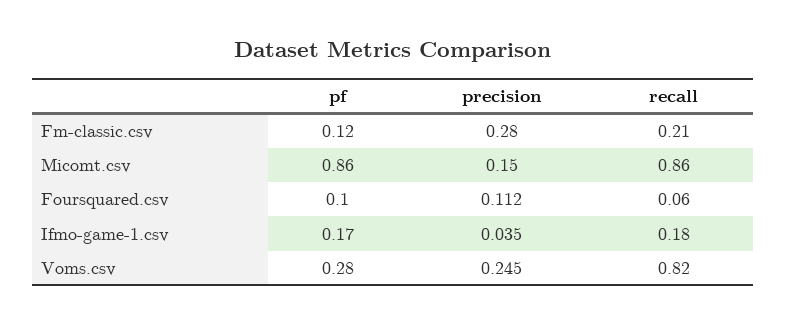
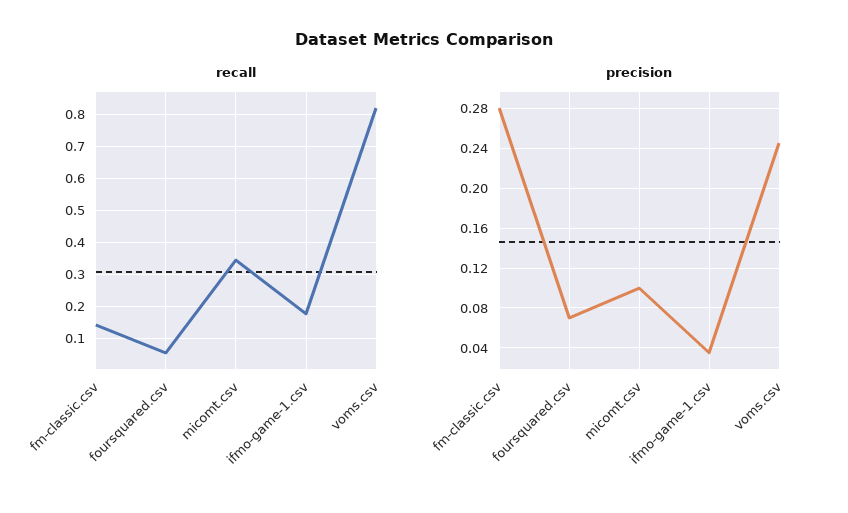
  {
-   "pf": {
-     "Fm-classic.csv": 0.12,
-     "Micomt.csv": 0.86,
-     "Foursquared.csv": 0.1,
-     "Ifmo-game-1.csv": 0.17,
-     "Voms.csv": 0.28
-   },
    "precision": {
      "Fm-classic.csv": 0.28,
-     "Micomt.csv": 0.15,
+     "Micomt.csv": 0.1,
-     "Foursquared.csv": 0.112,
+     "Foursquared.csv": 0.07,
      "Ifmo-game-1.csv": 0.035,
      "Voms.csv": 0.245
    },
    "recall": {
-     "Fm-classic.csv": 0.21,
+     "Fm-classic.csv": 0.14,
-     "Micomt.csv": 0.86,
+     "Micomt.csv": 0.34,
      "Foursquared.csv": 0.06,
      "Ifmo-game-1.csv": 0.18,
      "Voms.csv": 0.82
    }
  }

